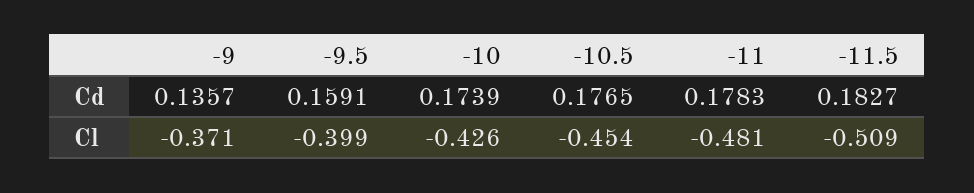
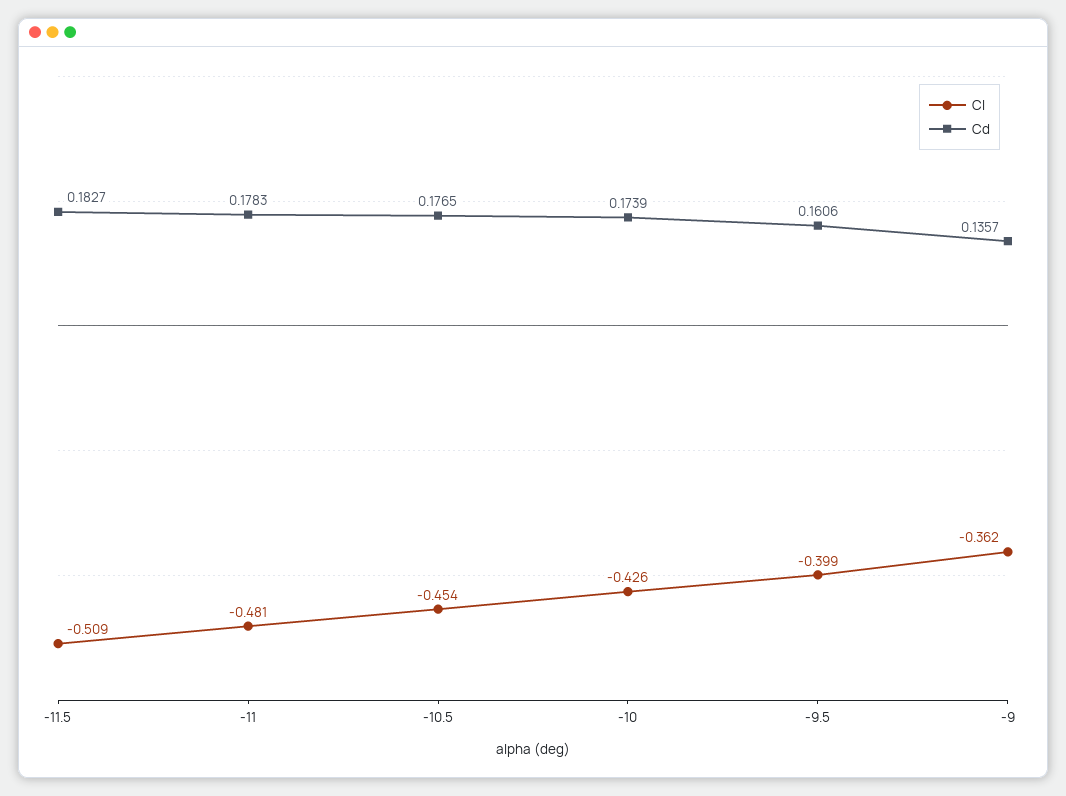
  {
    "Cd": {
      "-9": 0.1357,
-     "-9.5": 0.1591,
+     "-9.5": 0.1606,
      "-10": 0.1739,
      "-10.5": 0.1765,
      "-11": 0.1783,
      "-11.5": 0.1827
    },
    "Cl": {
-     "-9": -0.371,
+     "-9": -0.362,
      "-9.5": -0.399,
      "-10": -0.426,
      "-10.5": -0.454,
      "-11": -0.481,
      "-11.5": -0.509
    }
  }

